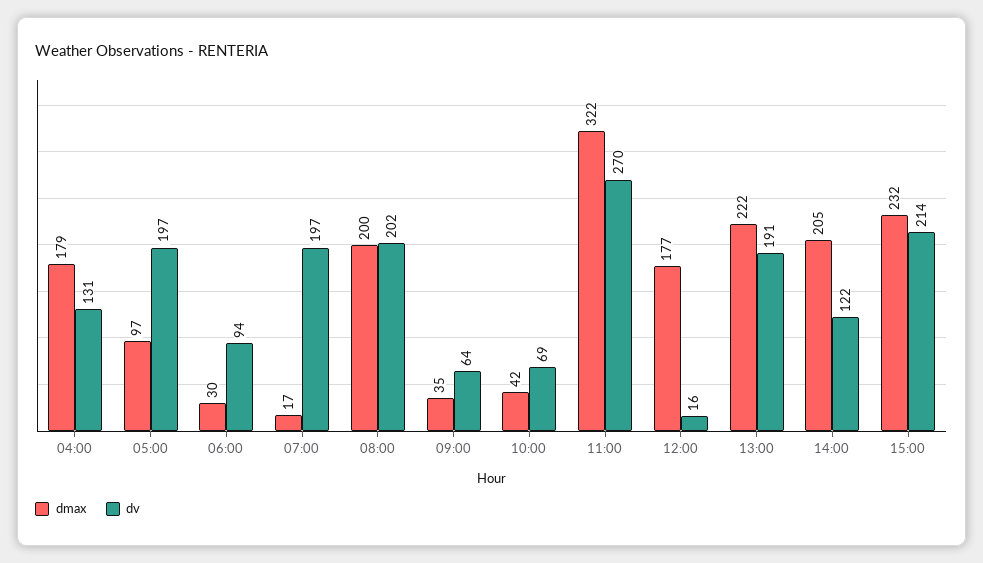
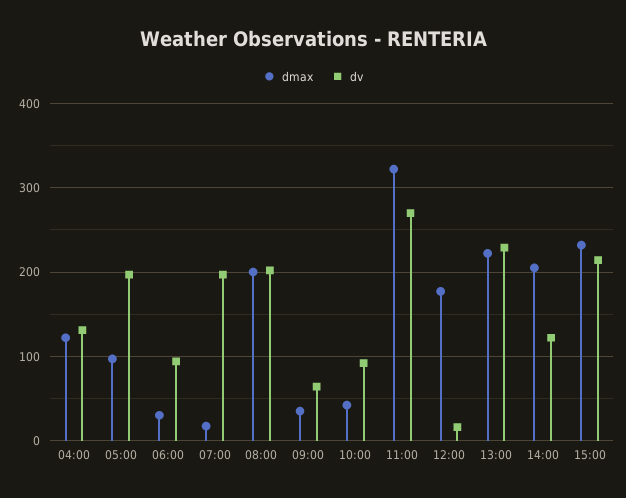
  {
    "dmax": {
-     "04:00": 179,
+     "04:00": 120,
      "05:00": 97,
      "06:00": 30,
      "07:00": 17,
      "08:00": 200,
      "09:00": 35,
      "10:00": 42,
      "11:00": 322,
      "12:00": 177,
      "13:00": 222,
      "14:00": 205,
      "15:00": 232
    },
    "dv": {
      "04:00": 131,
      "05:00": 197,
      "06:00": 94,
      "07:00": 197,
      "08:00": 202,
      "09:00": 64,
-     "10:00": 69,
+     "10:00": 90,
      "11:00": 270,
      "12:00": 16,
-     "13:00": 191,
+     "13:00": 230,
      "14:00": 122,
      "15:00": 214
    }
  }

